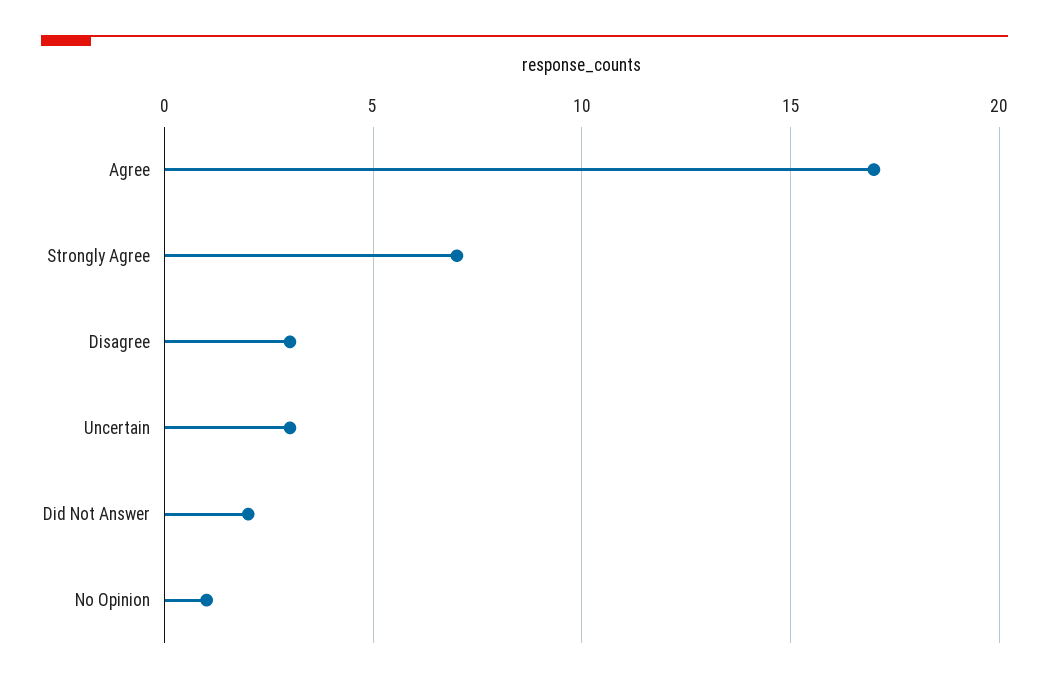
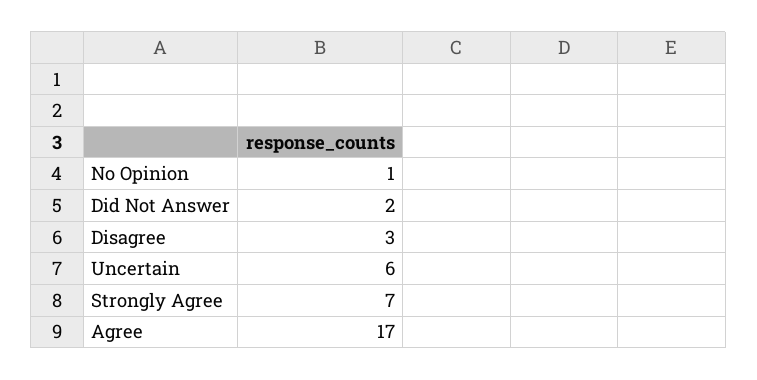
  {
    "Agree": 17,
    "Strongly Agree": 7,
    "Disagree": 3,
-   "Uncertain": 3,
+   "Uncertain": 6,
    "Did Not Answer": 2,
    "No Opinion": 1
  }

